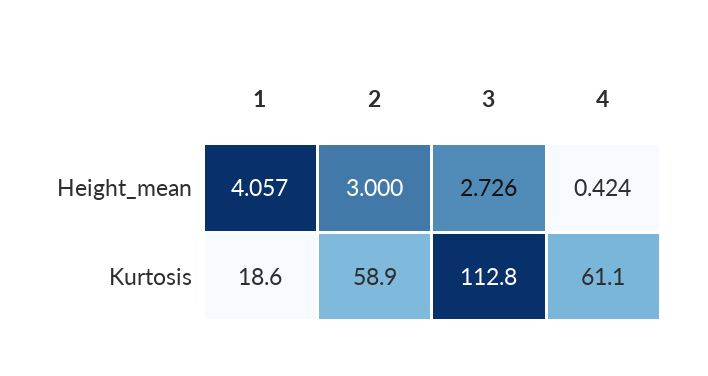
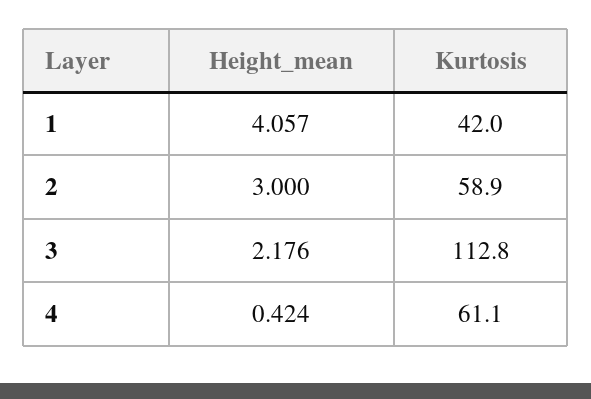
  {
    "1": {
      "Height_mean": 4.057,
-     "Kurtosis": 18.6
+     "Kurtosis": 42
    },
    "2": {
      "Height_mean": 3,
      "Kurtosis": 58.9
    },
    "3": {
-     "Height_mean": 2.726,
+     "Height_mean": 2.176,
      "Kurtosis": 112.8
    },
    "4": {
      "Height_mean": 0.424,
      "Kurtosis": 61.1
    }
  }

